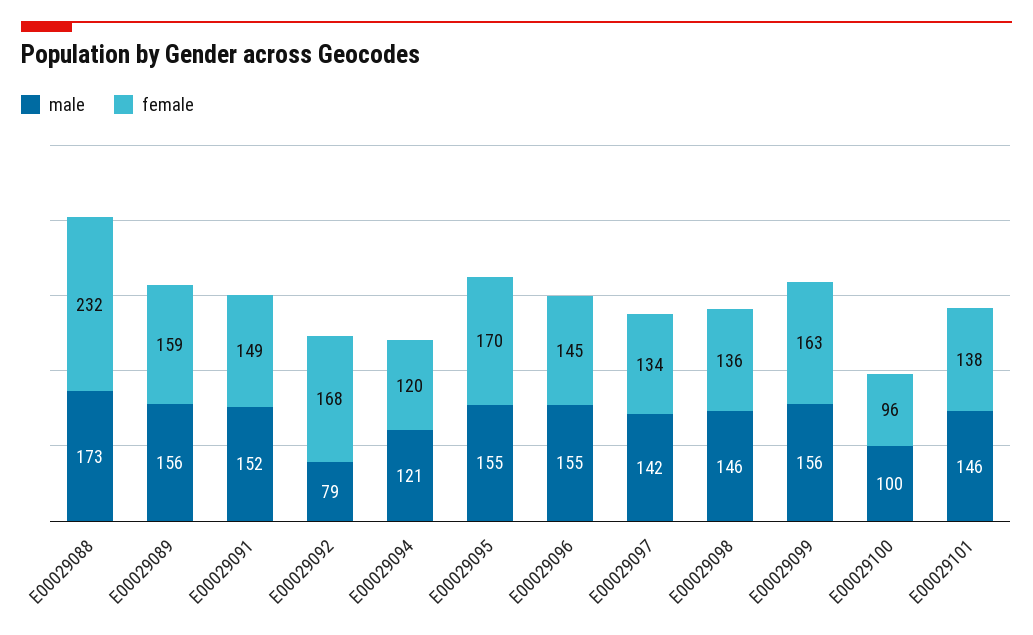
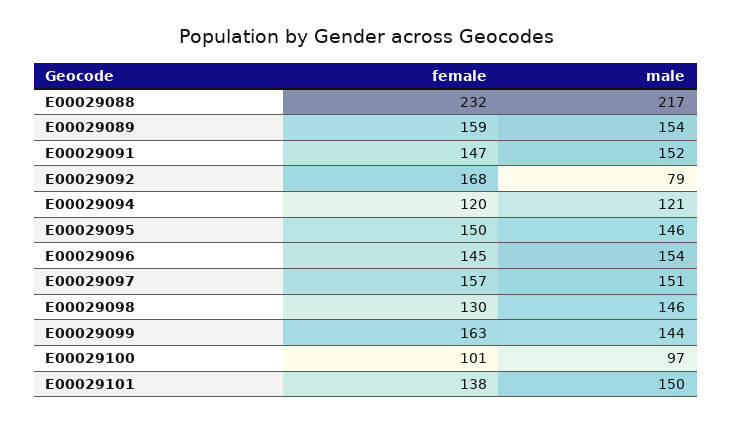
  {
    "male": {
-     "E00029088": 173,
+     "E00029088": 217,
-     "E00029089": 156,
+     "E00029089": 154,
      "E00029091": 152,
      "E00029092": 79,
      "E00029094": 121,
-     "E00029095": 155,
+     "E00029095": 146,
-     "E00029096": 155,
+     "E00029096": 154,
-     "E00029097": 142,
+     "E00029097": 151,
      "E00029098": 146,
-     "E00029099": 156,
+     "E00029099": 144,
-     "E00029100": 100,
+     "E00029100": 97,
-     "E00029101": 146
+     "E00029101": 150
    },
    "female": {
      "E00029088": 232,
      "E00029089": 159,
-     "E00029091": 149,
+     "E00029091": 147,
      "E00029092": 168,
      "E00029094": 120,
-     "E00029095": 170,
+     "E00029095": 150,
      "E00029096": 145,
-     "E00029097": 134,
+     "E00029097": 157,
-     "E00029098": 136,
+     "E00029098": 130,
      "E00029099": 163,
-     "E00029100": 96,
+     "E00029100": 101,
      "E00029101": 138
    }
  }

